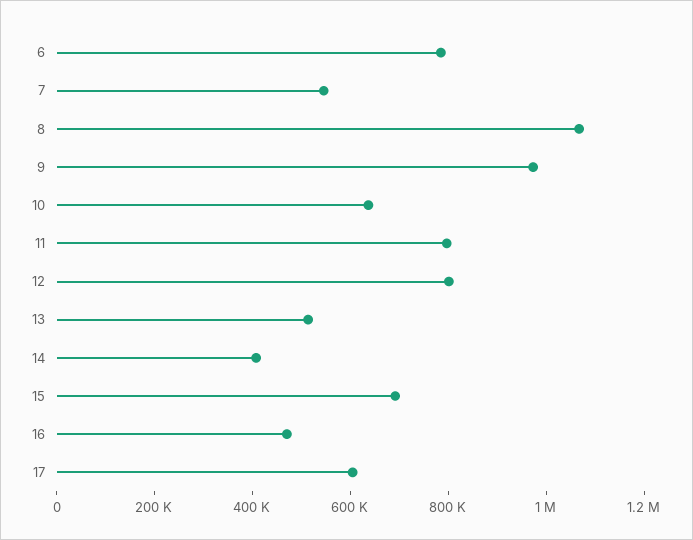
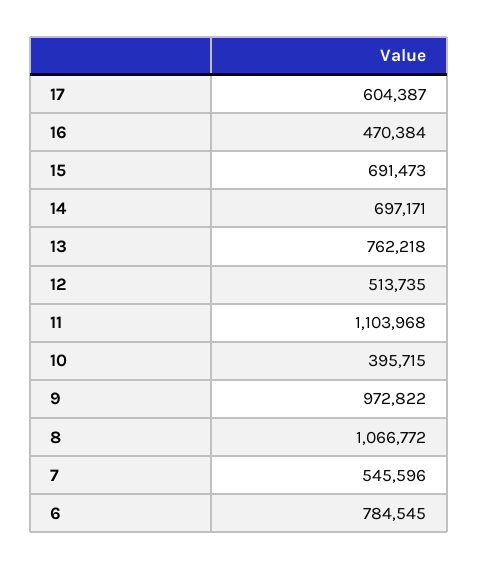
  {
    "6": 784545,
    "7": 545596,
    "8": 1066772,
    "9": 972822,
-   "10": 650000,
+   "10": 395715,
-   "11": 800000,
+   "11": 1103968,
-   "12": 800000,
+   "12": 513735,
-   "13": 500000,
+   "13": 762218,
-   "14": 400000,
+   "14": 697171,
    "15": 691473,
    "16": 470384,
    "17": 604387
  }

